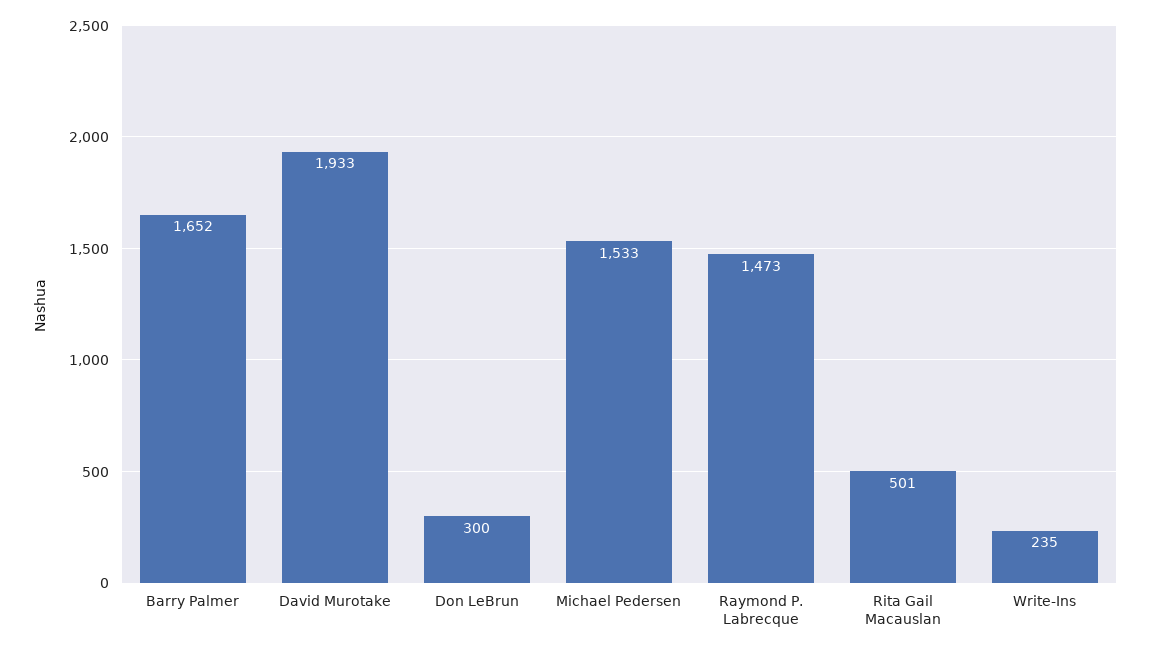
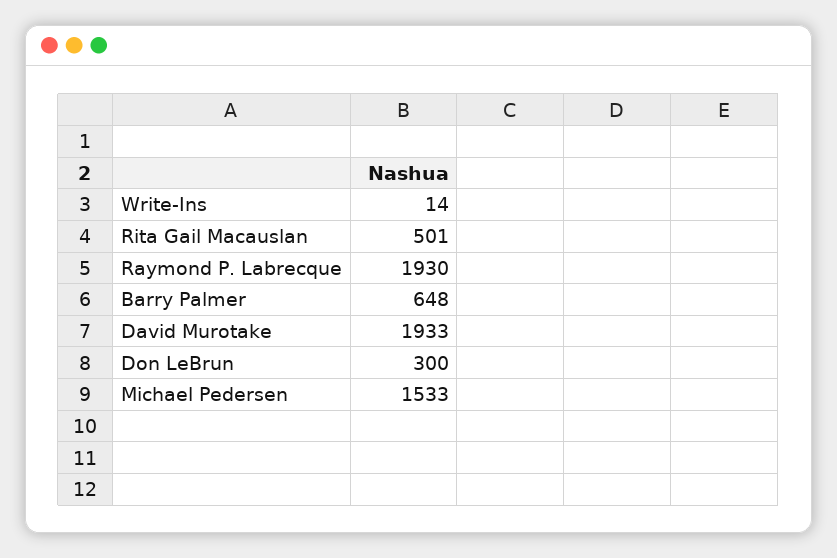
  {
-   "Barry Palmer": 1652,
+   "Barry Palmer": 648,
    "David Murotake": 1933,
    "Don LeBrun": 300,
    "Michael Pedersen": 1533,
-   "Raymond P. Labrecque": 1473,
+   "Raymond P. Labrecque": 1930,
    "Rita Gail Macauslan": 501,
-   "Write-Ins": 235
+   "Write-Ins": 14
  }

